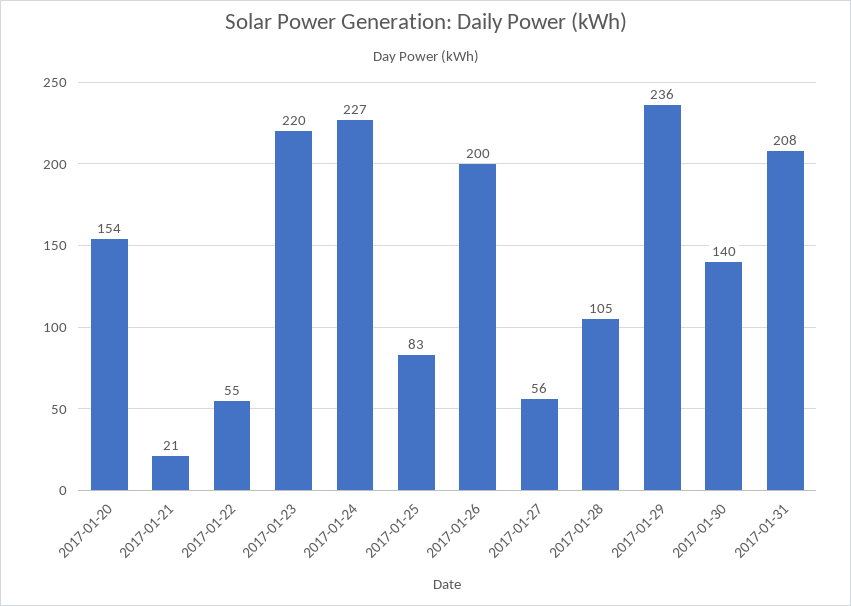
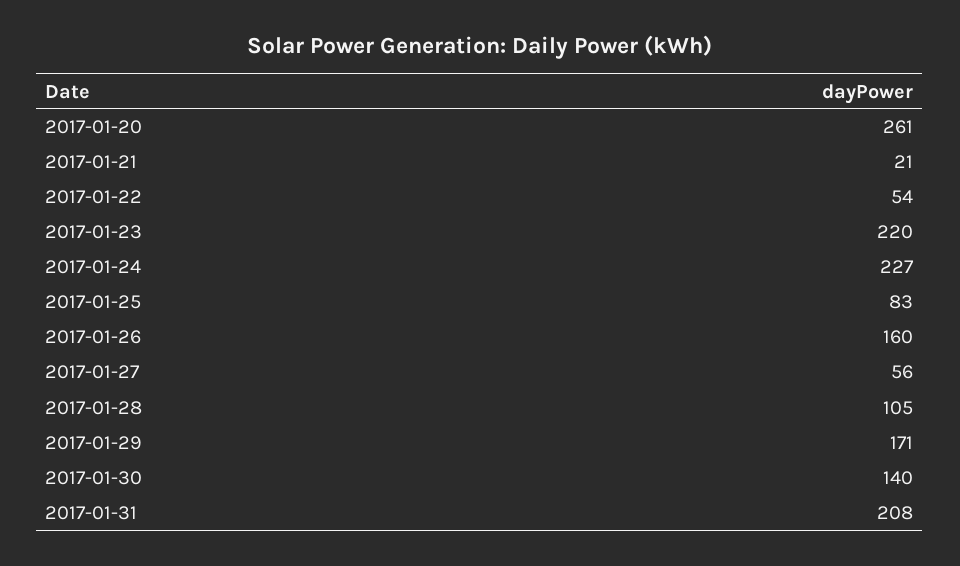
  {
-   "2017-01-20": 154,
+   "2017-01-20": 261,
    "2017-01-21": 21,
-   "2017-01-22": 55,
+   "2017-01-22": 54,
    "2017-01-23": 220,
    "2017-01-24": 227,
    "2017-01-25": 83,
-   "2017-01-26": 200,
+   "2017-01-26": 160,
    "2017-01-27": 56,
    "2017-01-28": 105,
-   "2017-01-29": 236,
+   "2017-01-29": 171,
    "2017-01-30": 140,
    "2017-01-31": 208
  }

